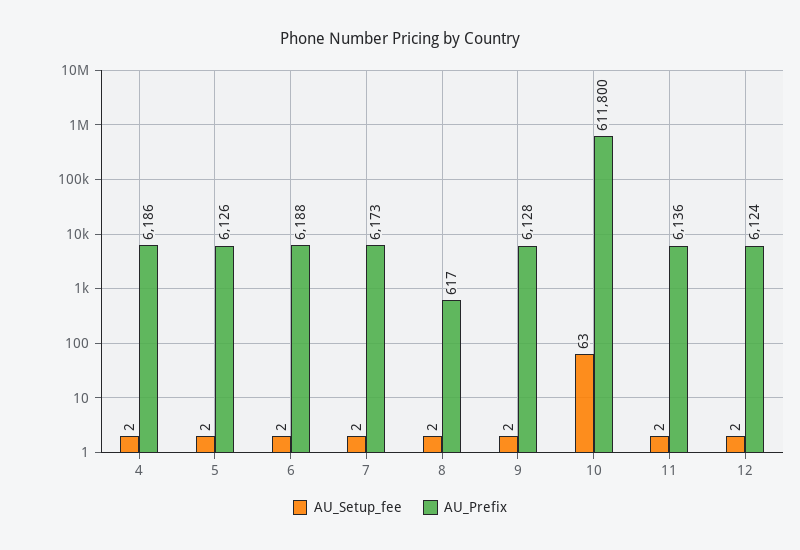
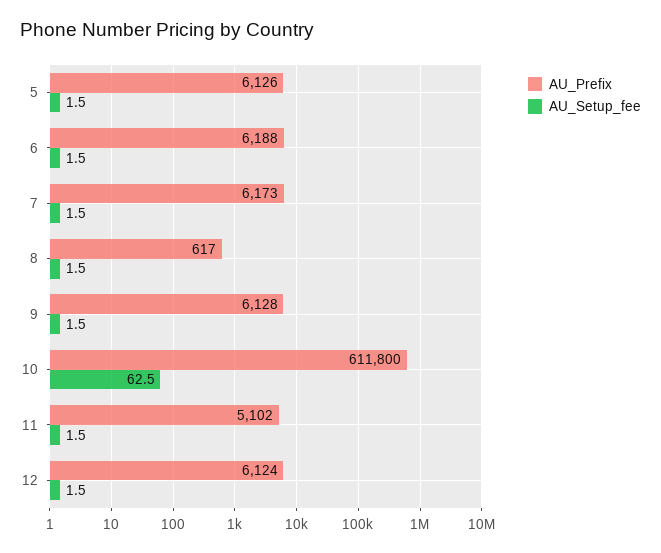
  {
    "AU_Setup_fee": {
-     "4": 2,
      "5": 1.5,
      "6": 1.5,
      "7": 1.5,
      "8": 1.5,
      "9": 1.5,
      "10": 62.5,
      "11": 1.5,
      "12": 1.5
    },
    "AU_Prefix": {
-     "4": 6186,
      "5": 6126,
      "6": 6188,
      "7": 6173,
      "8": 617,
      "9": 6128,
      "10": 611800,
-     "11": 6136,
+     "11": 5102,
      "12": 6124
    }
  }

